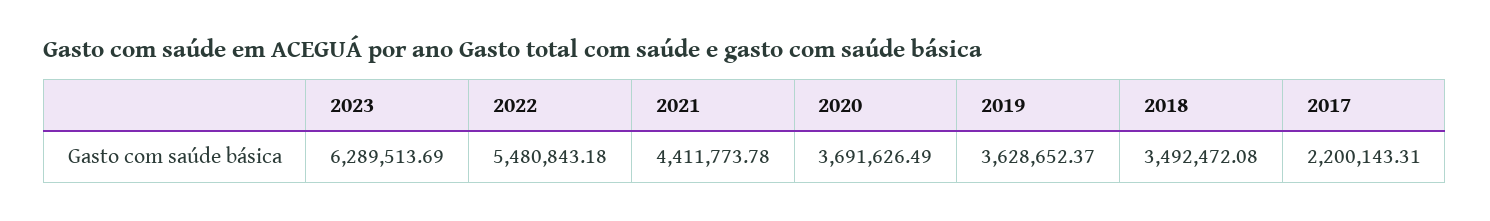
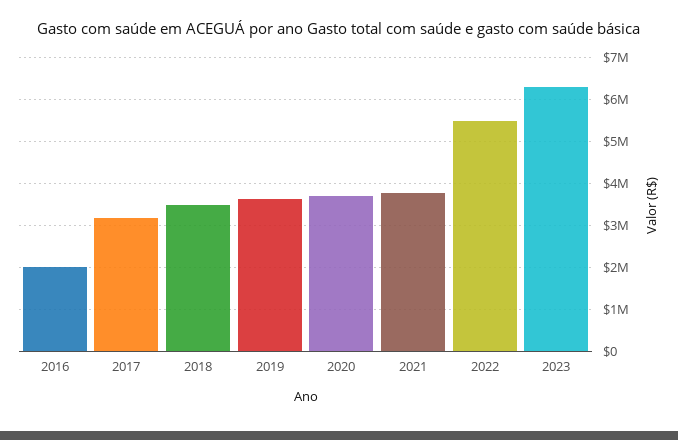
  {
    "2023": 6289513.69,
    "2022": 5480843.18,
-   "2021": 4411773.78,
+   "2021": 3800000,
    "2020": 3691626.49,
    "2019": 3628652.37,
    "2018": 3492472.08,
-   "2017": 2200143.31
+   "2017": 3200000,
+   "2016": 2000000
  }

